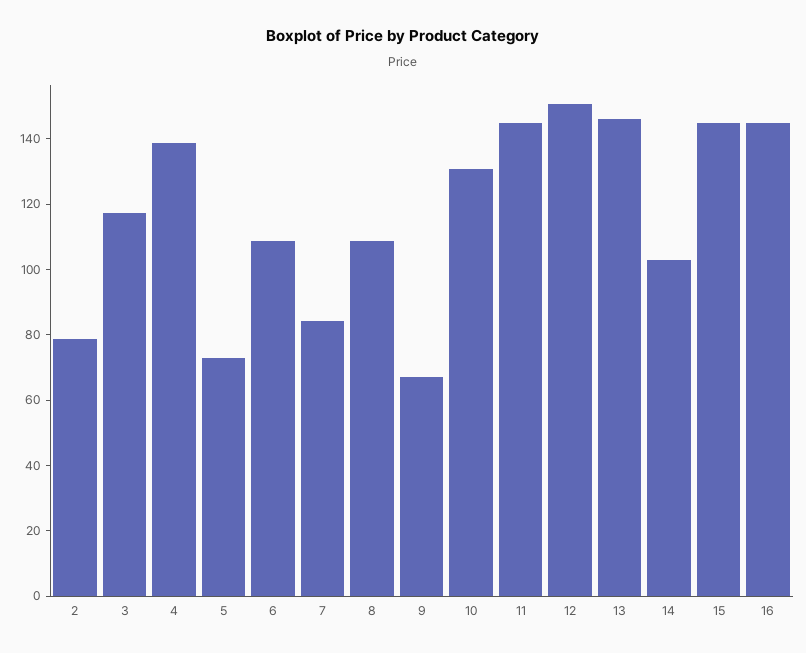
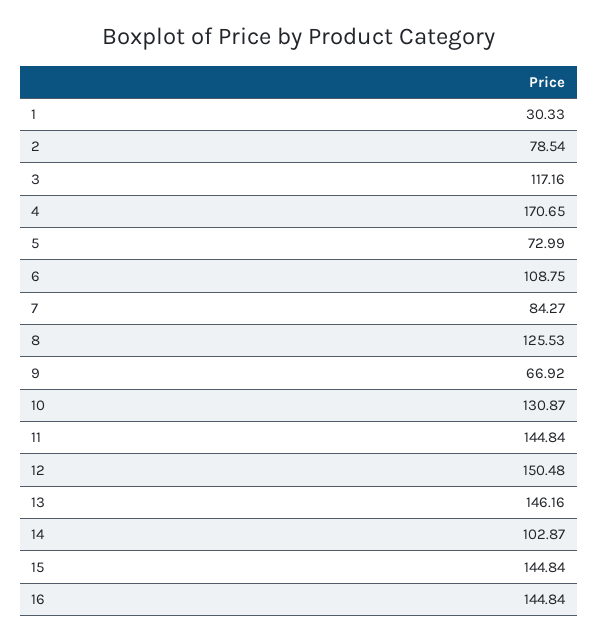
  {
    "2": 78.54,
    "3": 117.16,
-   "4": 140,
+   "4": 170.65,
    "5": 72.99,
    "6": 108.75,
    "7": 84.27,
-   "8": 110,
+   "8": 125.53,
    "9": 66.92,
    "10": 130.87,
    "11": 144.84,
    "12": 150.48,
    "13": 146.16,
    "14": 102.87,
    "15": 144.84,
-   "16": 144.84
+   "16": 144.84,
+   "1": 30.33
  }

